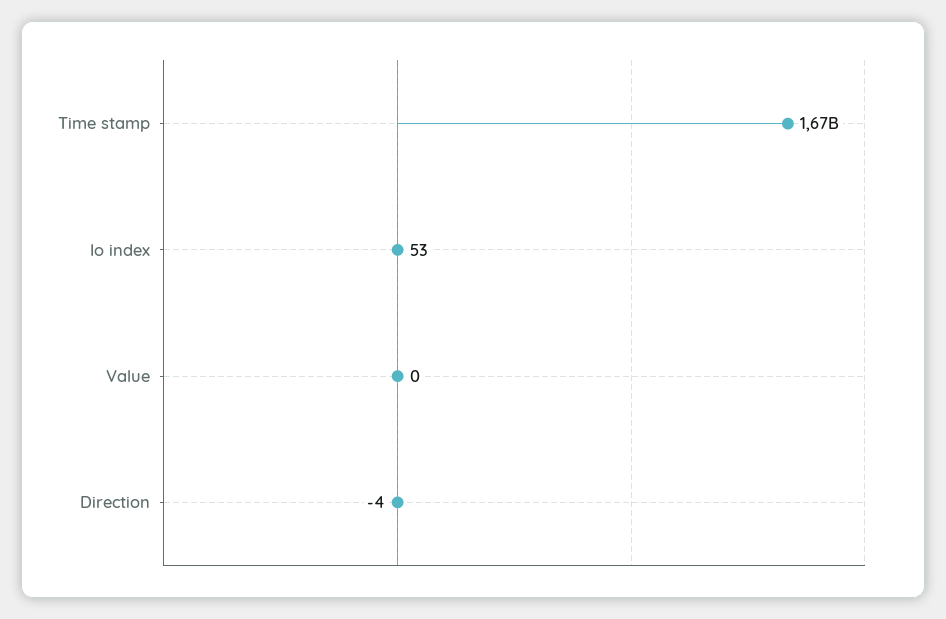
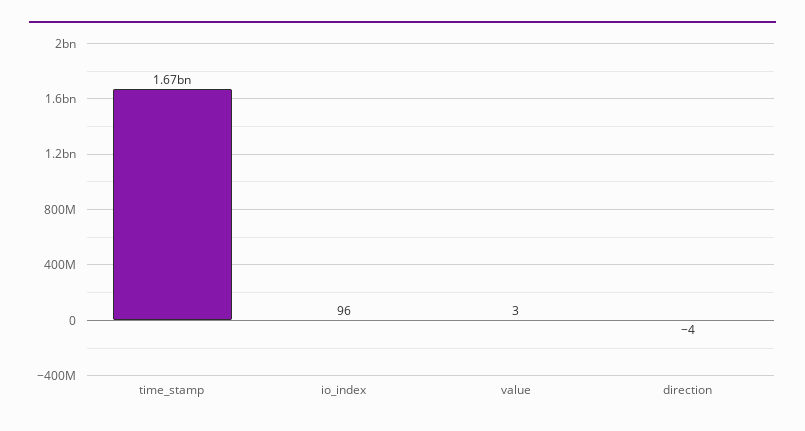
  {
    "Time stamp": 1670000000,
-   "Io index": 53,
+   "Io index": 96,
-   "Value": 0,
+   "Value": 3,
    "Direction": -4
  }

